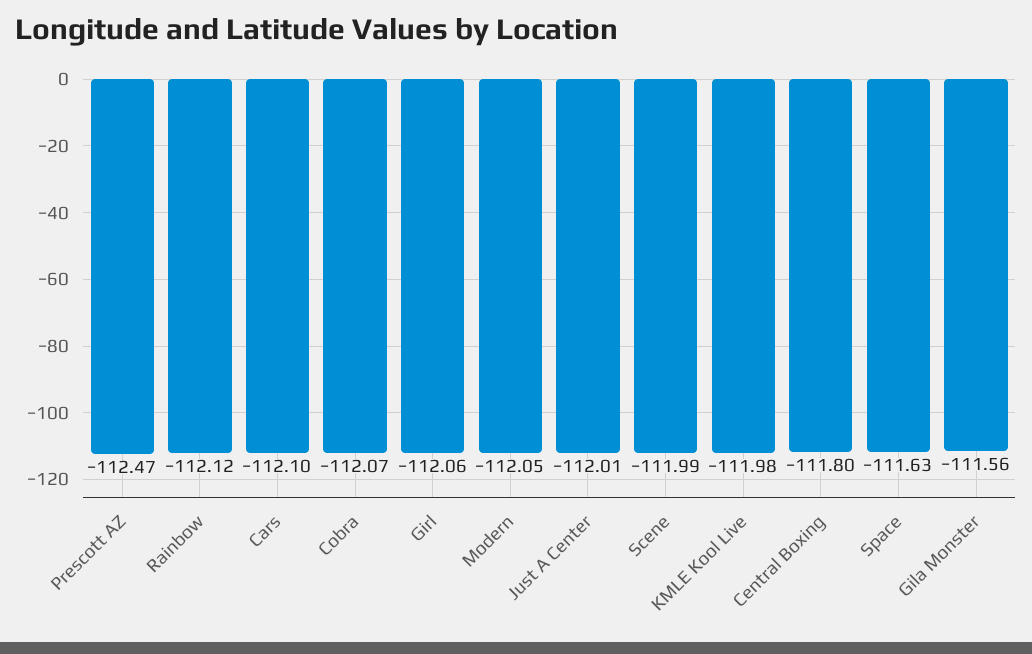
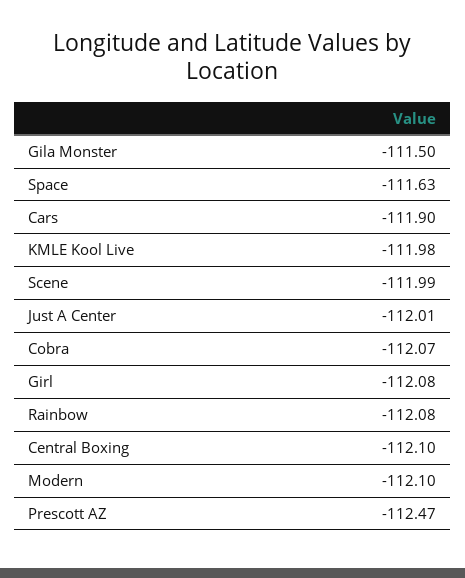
  {
    "Prescott AZ": -112.47,
-   "Rainbow": -112.12,
+   "Rainbow": -112.08,
-   "Cars": -112.1,
+   "Cars": -111.9,
    "Cobra": -112.07,
-   "Girl": -112.06,
+   "Girl": -112.08,
-   "Modern": -112.05,
+   "Modern": -112.1,
    "Just A Center": -112.01,
    "Scene": -111.99,
    "KMLE Kool Live": -111.98,
-   "Central Boxing": -111.8,
+   "Central Boxing": -112.1,
    "Space": -111.63,
-   "Gila Monster": -111.56
+   "Gila Monster": -111.5
  }

